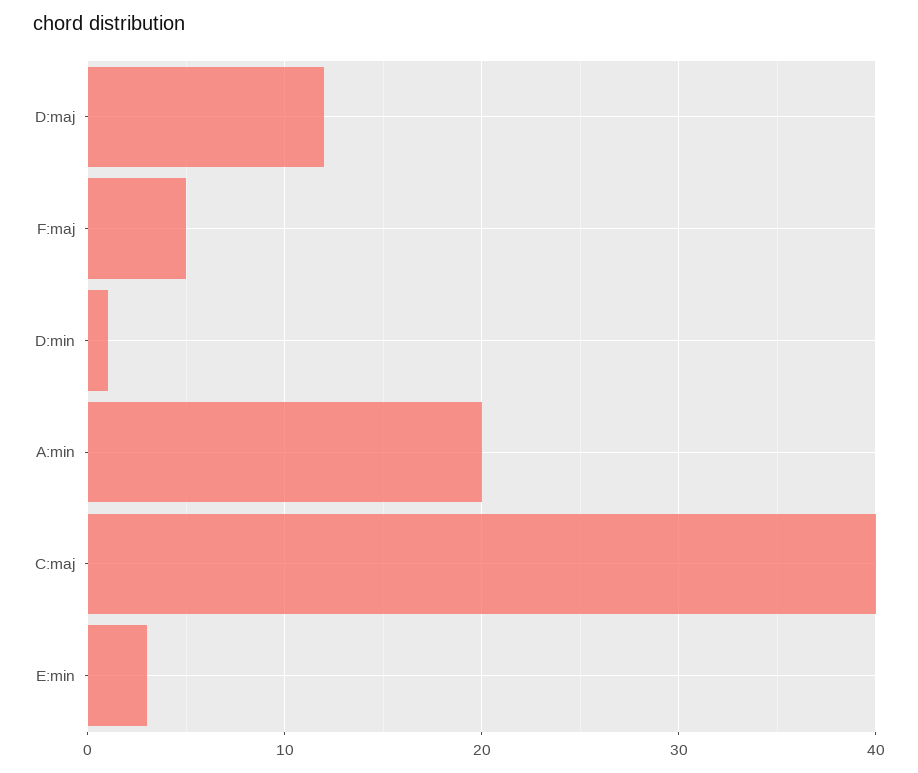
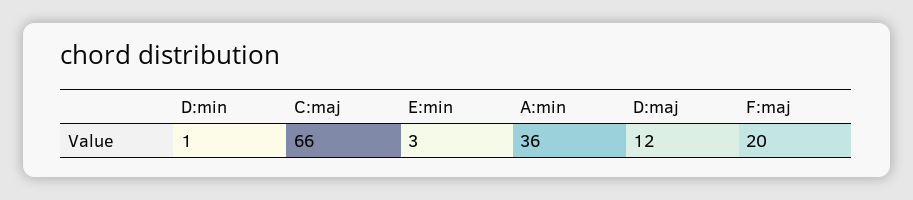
  {
    "D:maj": 12,
-   "F:maj": 5,
+   "F:maj": 20,
    "D:min": 1,
-   "A:min": 20,
+   "A:min": 36,
-   "C:maj": 40,
+   "C:maj": 66,
    "E:min": 3
  }

